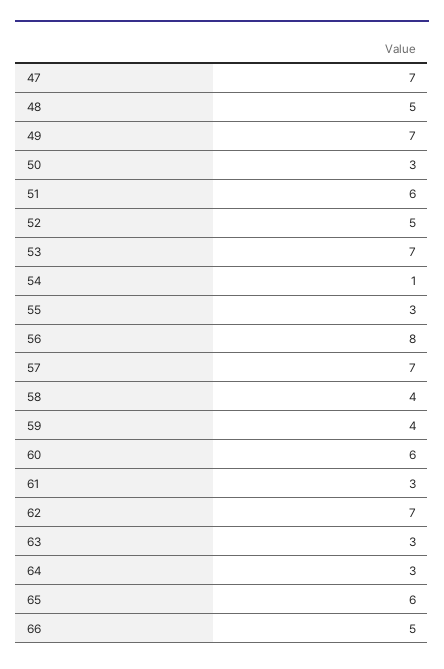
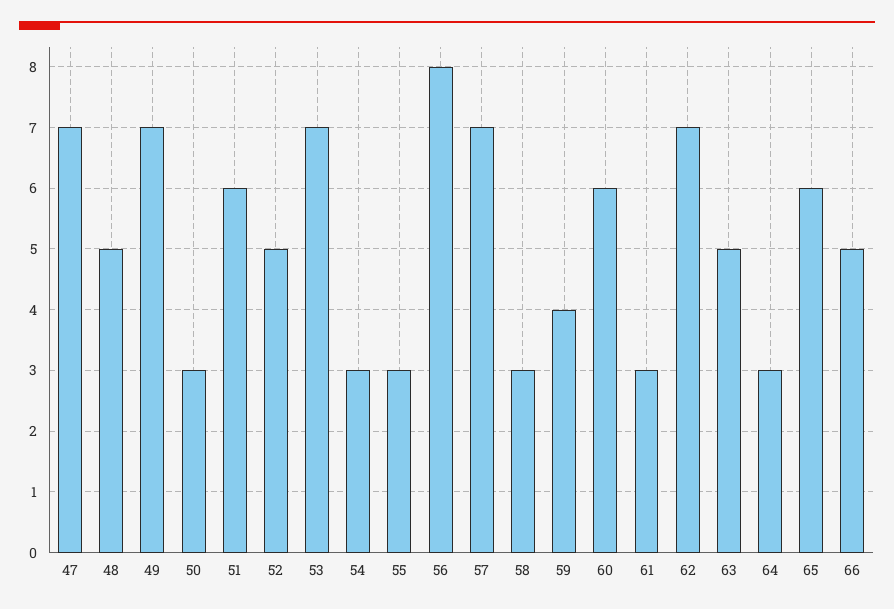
  {
    "47": 7,
    "48": 5,
    "49": 7,
    "50": 3,
    "51": 6,
    "52": 5,
    "53": 7,
-   "54": 1,
+   "54": 3,
    "55": 3,
    "56": 8,
    "57": 7,
-   "58": 4,
+   "58": 3,
    "59": 4,
    "60": 6,
    "61": 3,
    "62": 7,
-   "63": 3,
+   "63": 5,
    "64": 3,
    "65": 6,
    "66": 5
  }

